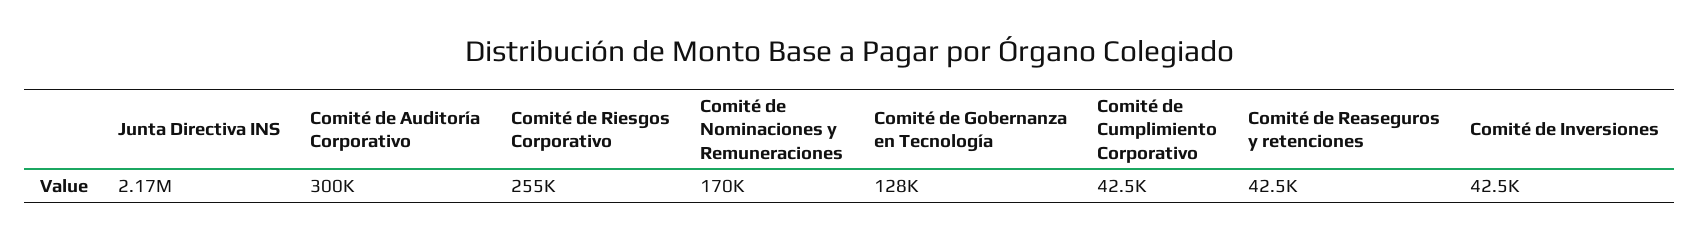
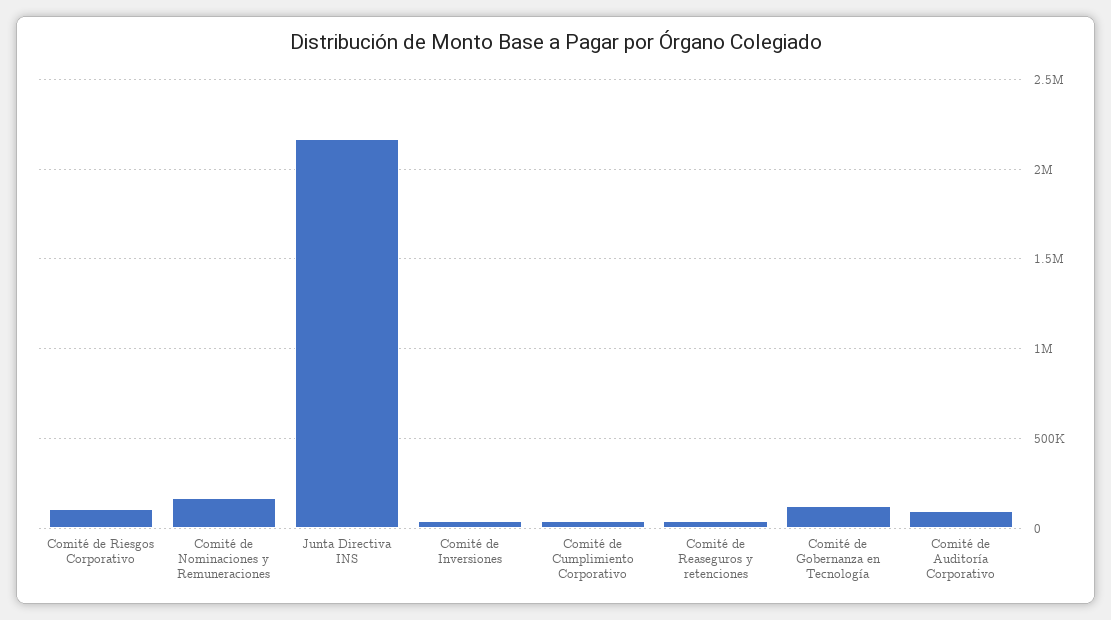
  {
    "Junta Directiva INS": 2170000,
-   "Comité de Auditoría Corporativo": 300000,
+   "Comité de Auditoría Corporativo": 100000,
-   "Comité de Riesgos Corporativo": 255000,
+   "Comité de Riesgos Corporativo": 100000,
    "Comité de Nominaciones y Remuneraciones": 170000,
    "Comité de Gobernanza en Tecnología": 128000,
    "Comité de Cumplimiento Corporativo": 42500,
    "Comité de Reaseguros y retenciones": 42500,
    "Comité de Inversiones": 42500
  }

